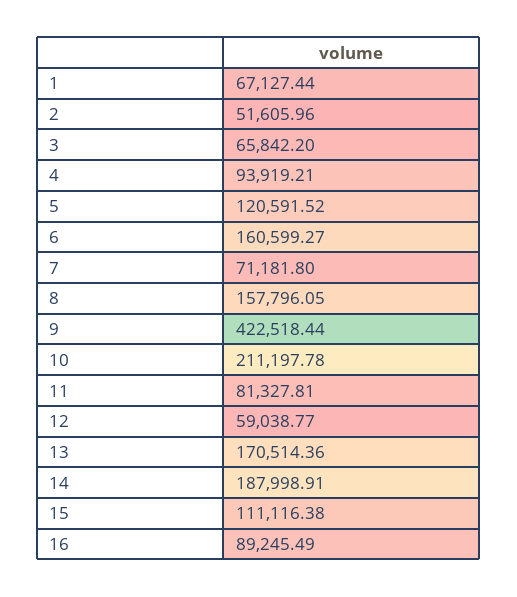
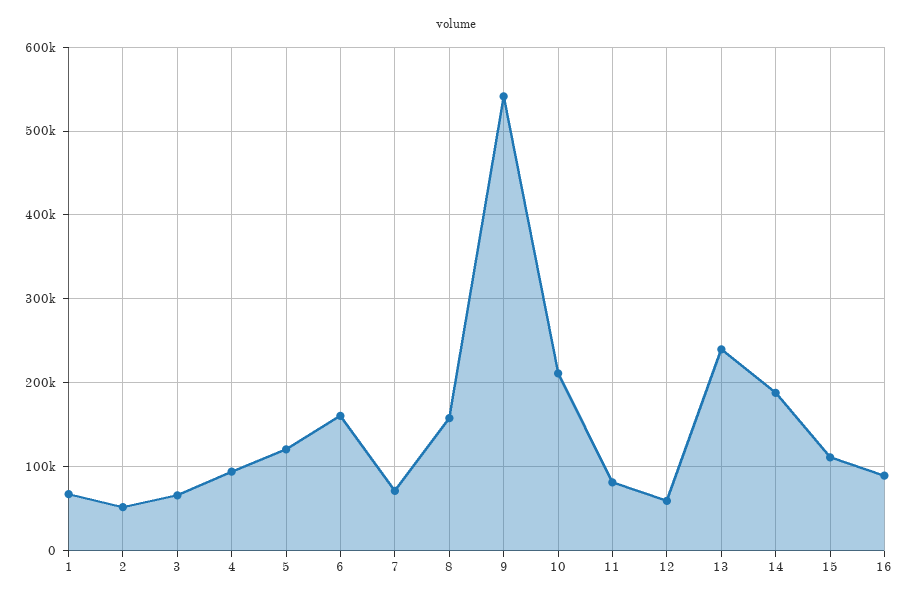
  {
    "1": 67127.44,
    "2": 51605.96,
    "3": 65842.2,
    "4": 93919.21,
    "5": 120591.52,
    "6": 160599.27,
    "7": 71181.8,
    "8": 157796.05,
-   "9": 422518.44,
+   "9": 540000,
    "10": 211197.78,
    "11": 81327.81,
    "12": 59038.77,
-   "13": 170514.36,
+   "13": 240000,
    "14": 187998.91,
    "15": 111116.38,
    "16": 89245.49
  }

